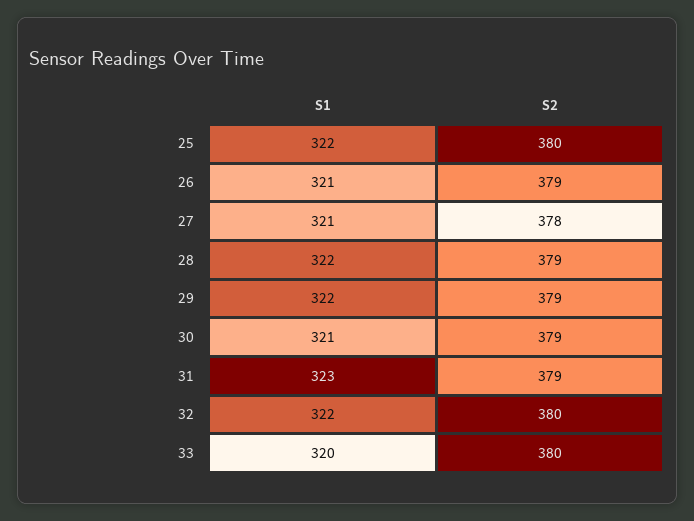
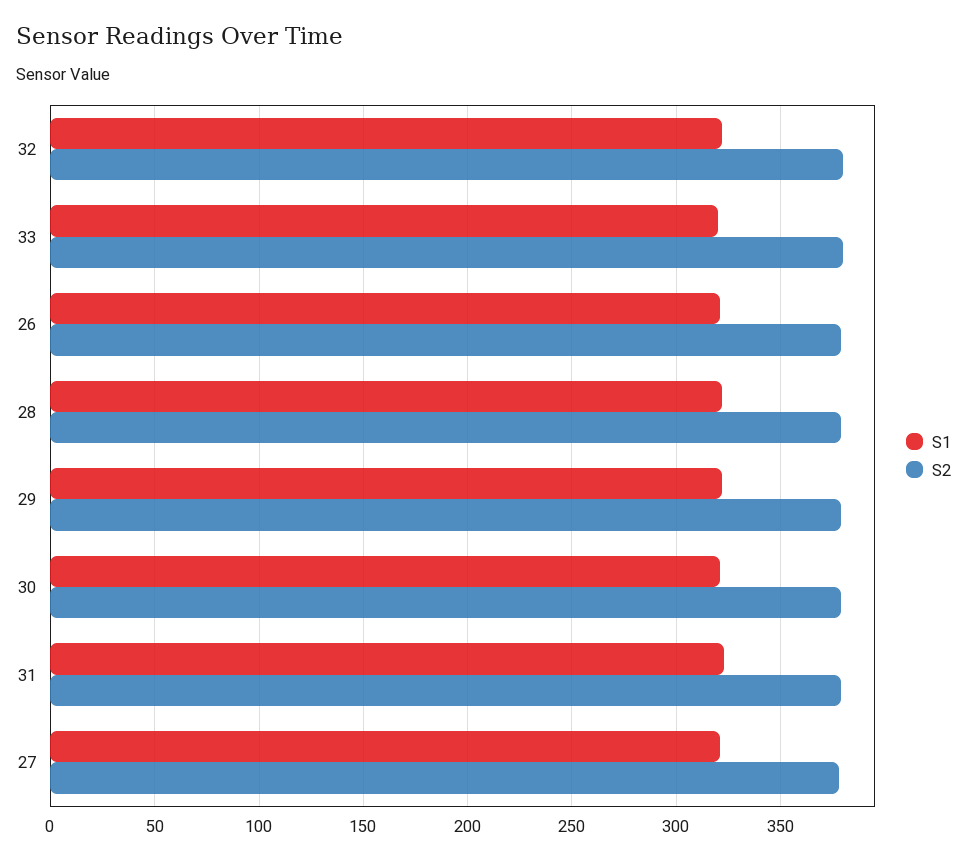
  {
    "S1": {
-     "25": 322,
      "26": 321,
      "27": 321,
      "28": 322,
      "29": 322,
      "30": 321,
      "31": 323,
      "32": 322,
      "33": 320
    },
    "S2": {
-     "25": 380,
      "26": 379,
      "27": 378,
      "28": 379,
      "29": 379,
      "30": 379,
      "31": 379,
      "32": 380,
      "33": 380
    }
  }

